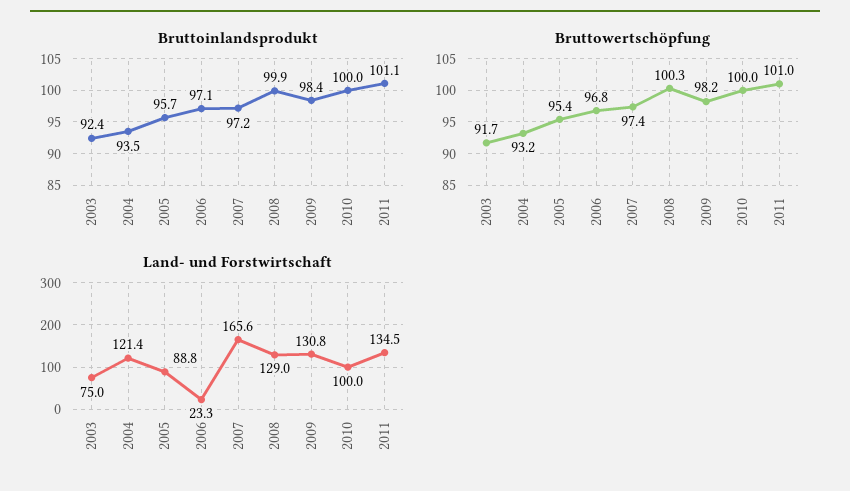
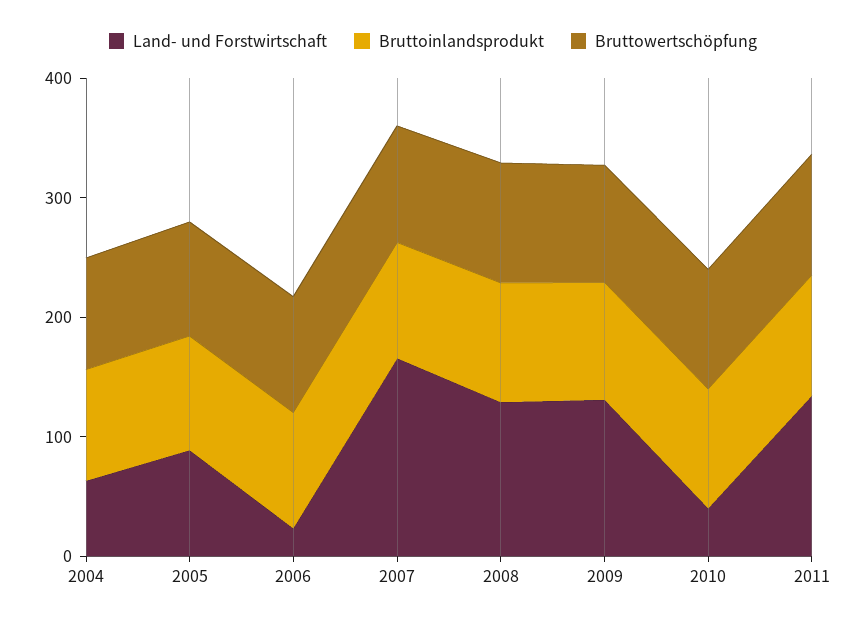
  {
    "Bruttoinlandsprodukt": {
-     "2003": 92.4,
      "2004": 93.5,
      "2005": 95.7,
      "2006": 97.1,
      "2007": 97.2,
      "2008": 99.9,
      "2009": 98.4,
      "2010": 100,
      "2011": 101.1
    },
    "Bruttowertschöpfung": {
-     "2003": 91.7,
      "2004": 93.2,
      "2005": 95.4,
      "2006": 96.8,
      "2007": 97.4,
      "2008": 100.3,
      "2009": 98.2,
      "2010": 100,
      "2011": 101
    },
    "Land- und Forstwirtschaft": {
-     "2003": 75,
-     "2004": 121.4,
+     "2004": 60,
      "2005": 88.8,
      "2006": 23.3,
      "2007": 165.6,
      "2008": 129,
      "2009": 130.8,
-     "2010": 100,
+     "2010": 40,
      "2011": 134.5
    }
  }

